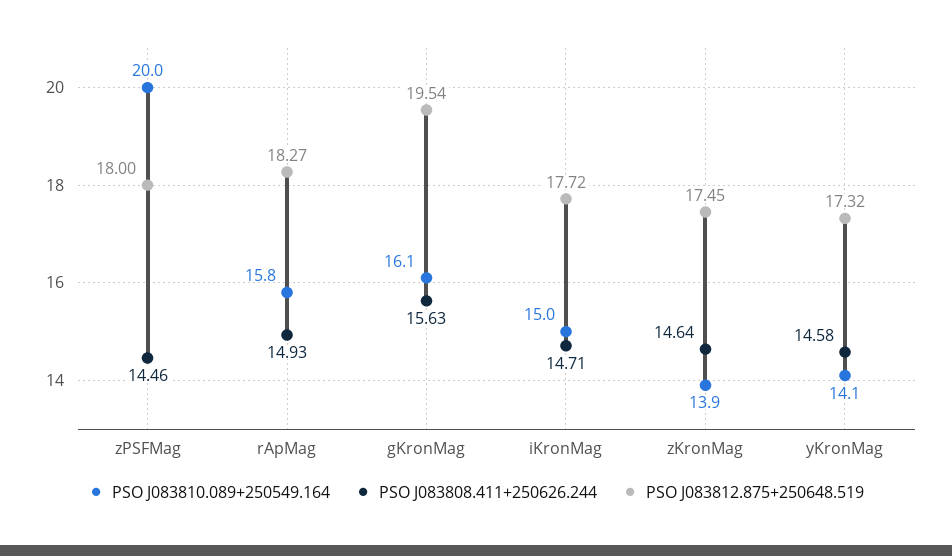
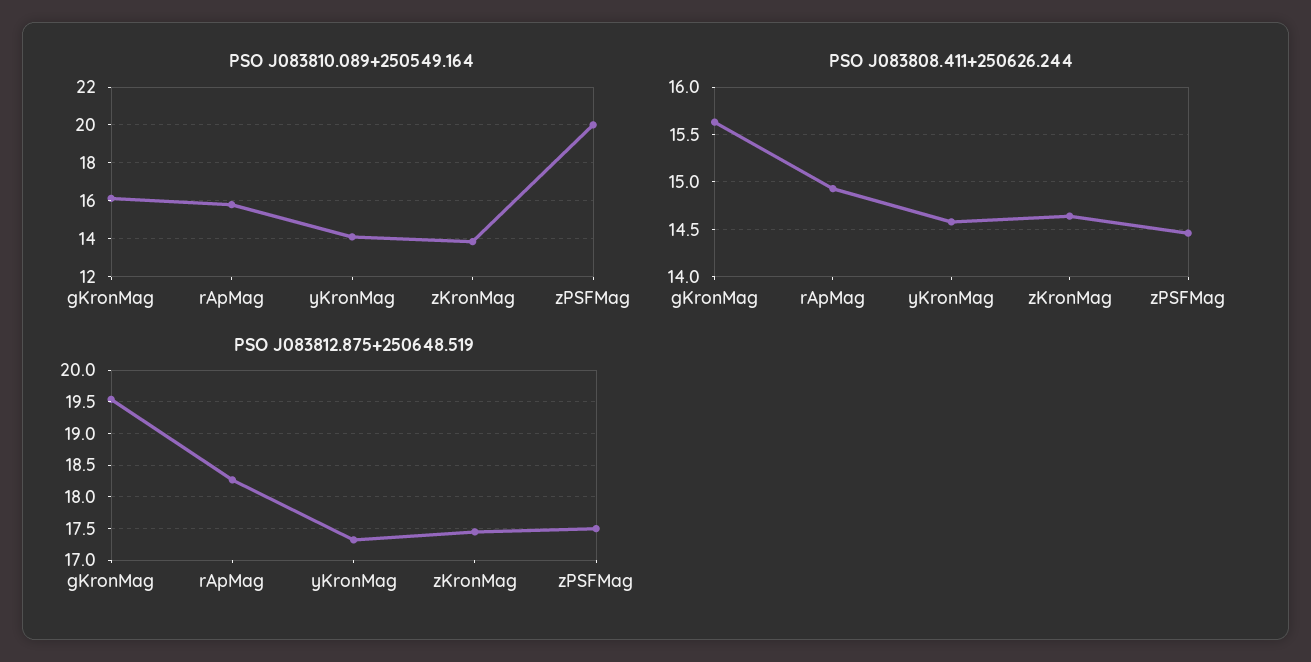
  {
    "PSO J083810.089+250549.164": {
      "zPSFMag": 20,
      "rApMag": 15.8,
      "gKronMag": 16.1,
-     "iKronMag": 15,
      "zKronMag": 13.9,
      "yKronMag": 14.1
    },
    "PSO J083808.411+250626.244": {
      "zPSFMag": 14.46,
      "rApMag": 14.93,
      "gKronMag": 15.63,
-     "iKronMag": 14.71,
      "zKronMag": 14.64,
      "yKronMag": 14.58
    },
    "PSO J083812.875+250648.519": {
-     "zPSFMag": 18,
+     "zPSFMag": 17.5,
      "rApMag": 18.27,
      "gKronMag": 19.54,
-     "iKronMag": 17.72,
      "zKronMag": 17.45,
      "yKronMag": 17.32
    }
  }

